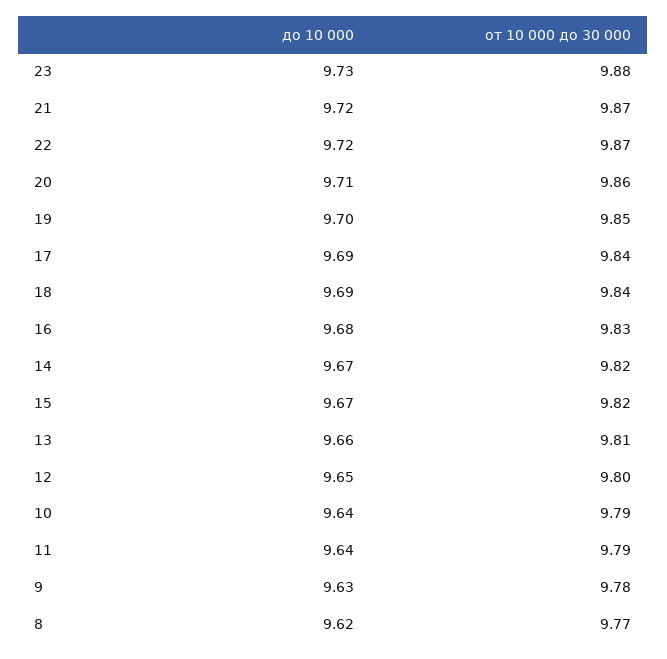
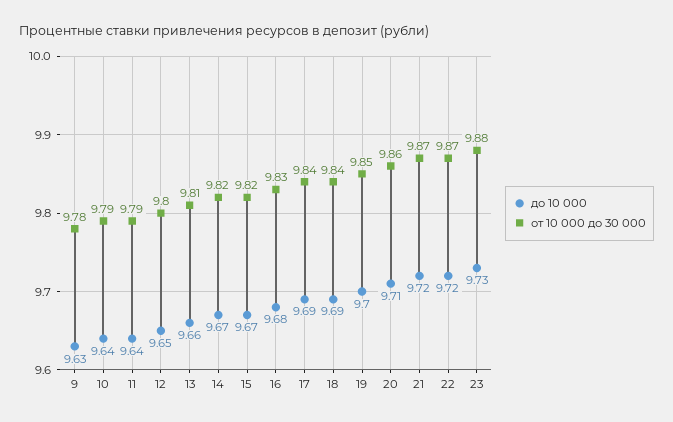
  {
    "до 10 000": {
      "23": 9.73,
      "21": 9.72,
      "22": 9.72,
      "20": 9.71,
      "19": 9.7,
      "17": 9.69,
      "18": 9.69,
      "16": 9.68,
      "14": 9.67,
      "15": 9.67,
      "13": 9.66,
      "12": 9.65,
      "10": 9.64,
      "11": 9.64,
-     "9": 9.63,
+     "9": 9.63
-     "8": 9.62
    },
    "от 10 000 до 30 000": {
      "23": 9.88,
      "21": 9.87,
      "22": 9.87,
      "20": 9.86,
      "19": 9.85,
      "17": 9.84,
      "18": 9.84,
      "16": 9.83,
      "14": 9.82,
      "15": 9.82,
      "13": 9.81,
      "12": 9.8,
      "10": 9.79,
      "11": 9.79,
-     "9": 9.78,
+     "9": 9.78
-     "8": 9.77
    }
  }

